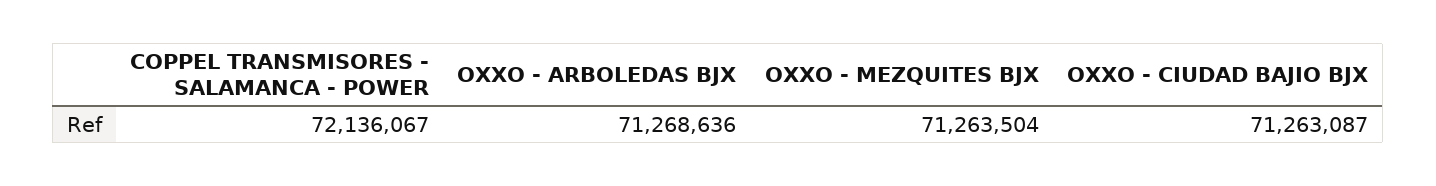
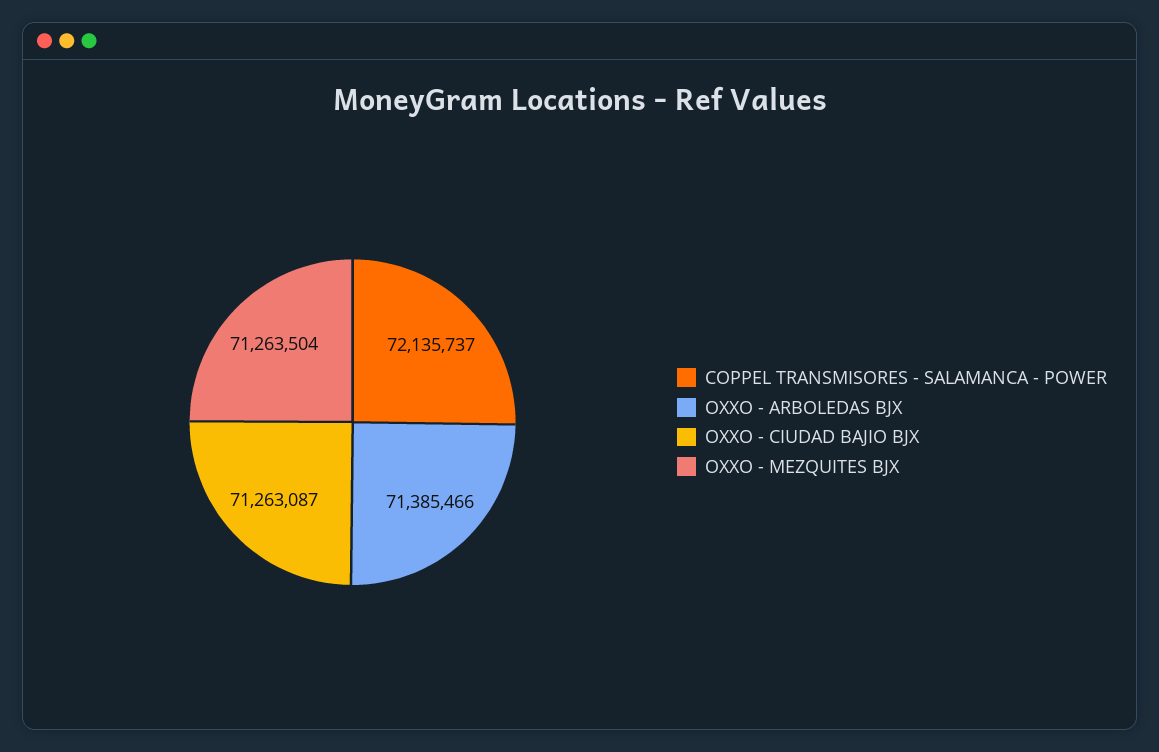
  {
-   "COPPEL TRANSMISORES - SALAMANCA - POWER": 72136067,
+   "COPPEL TRANSMISORES - SALAMANCA - POWER": 72135737,
-   "OXXO - ARBOLEDAS BJX": 71268636,
+   "OXXO - ARBOLEDAS BJX": 71385466,
    "OXXO - MEZQUITES BJX": 71263504,
    "OXXO - CIUDAD BAJIO BJX": 71263087
  }

